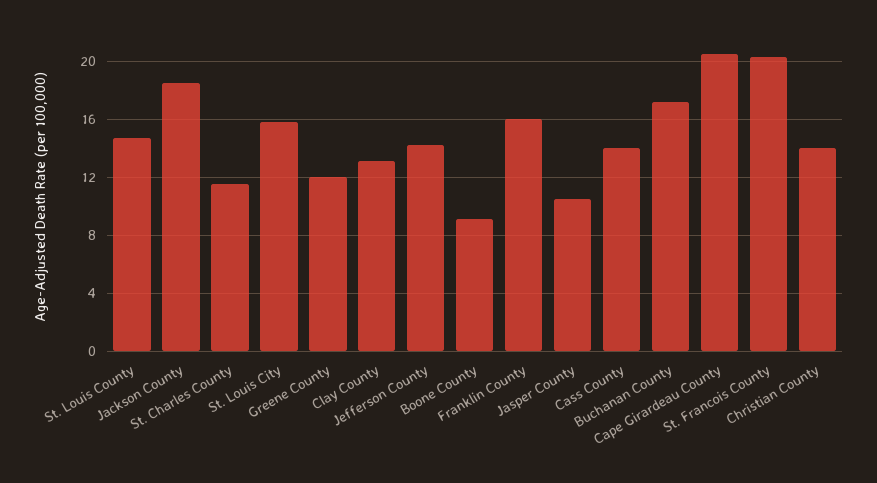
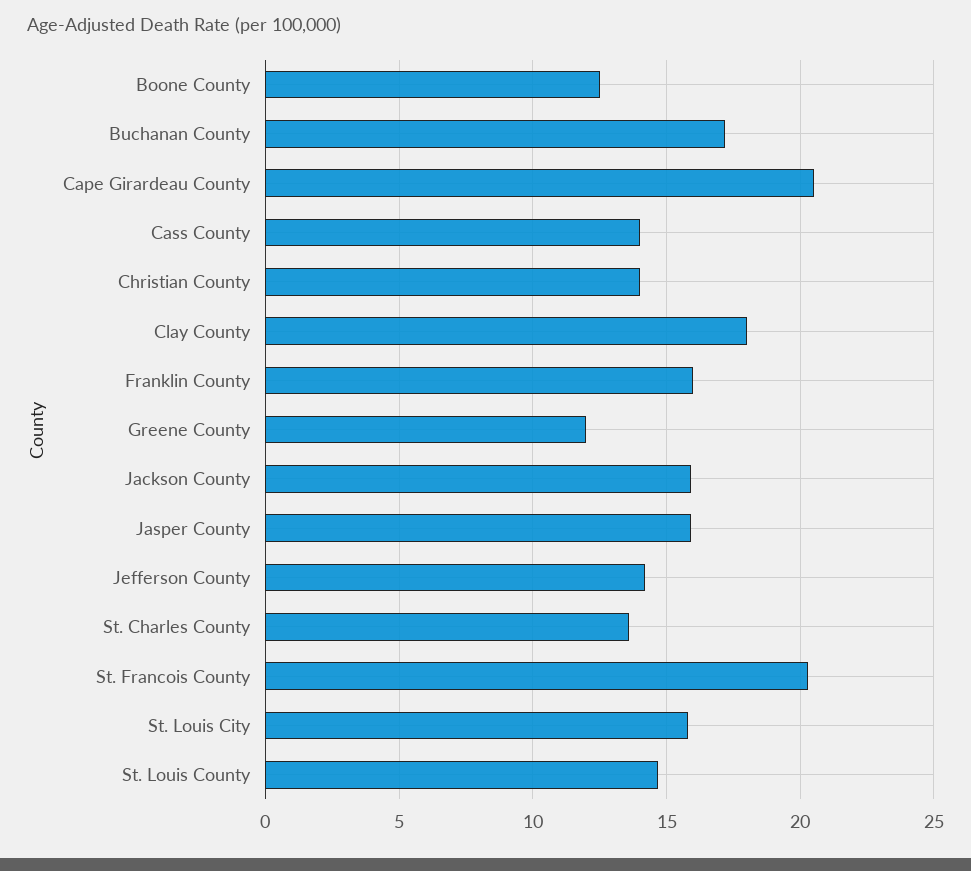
  {
    "St. Louis County": 14.5,
-   "Jackson County": 18.5,
+   "Jackson County": 16,
-   "St. Charles County": 11.5,
+   "St. Charles County": 13.5,
    "St. Louis City": 16,
    "Greene County": 12,
-   "Clay County": 13,
+   "Clay County": 18,
    "Jefferson County": 14,
-   "Boone County": 9,
+   "Boone County": 12.5,
    "Franklin County": 16,
-   "Jasper County": 10.5,
+   "Jasper County": 16,
    "Cass County": 14,
    "Buchanan County": 17,
    "Cape Girardeau County": 20.5,
    "St. Francois County": 20.5,
    "Christian County": 14
  }

